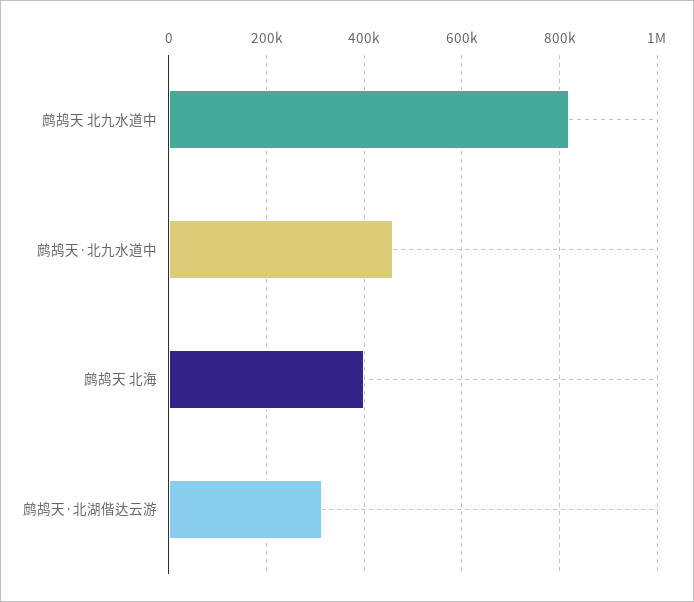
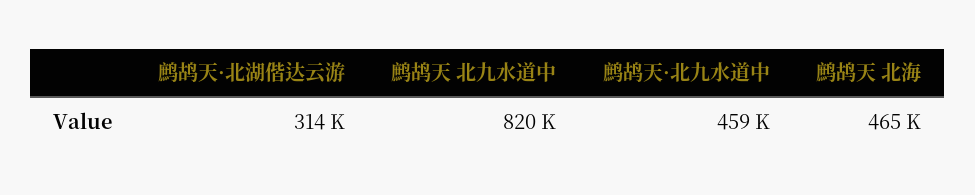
  {
    "鹧鸪天 北九水道中": 820000,
    "鹧鸪天·北九水道中": 459000,
-   "鹧鸪天 北海": 400000,
+   "鹧鸪天 北海": 465000,
    "鹧鸪天·北湖偕达云游": 314000
  }

